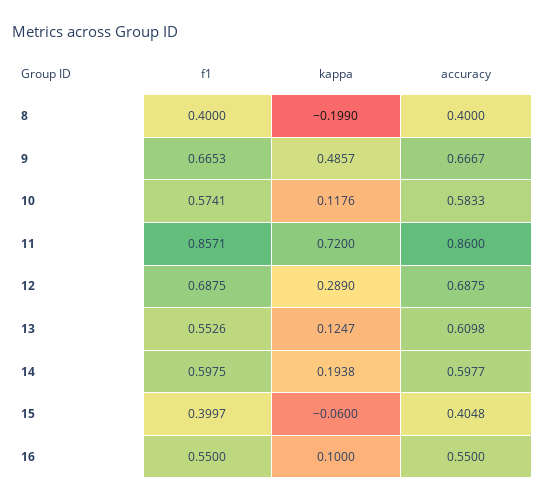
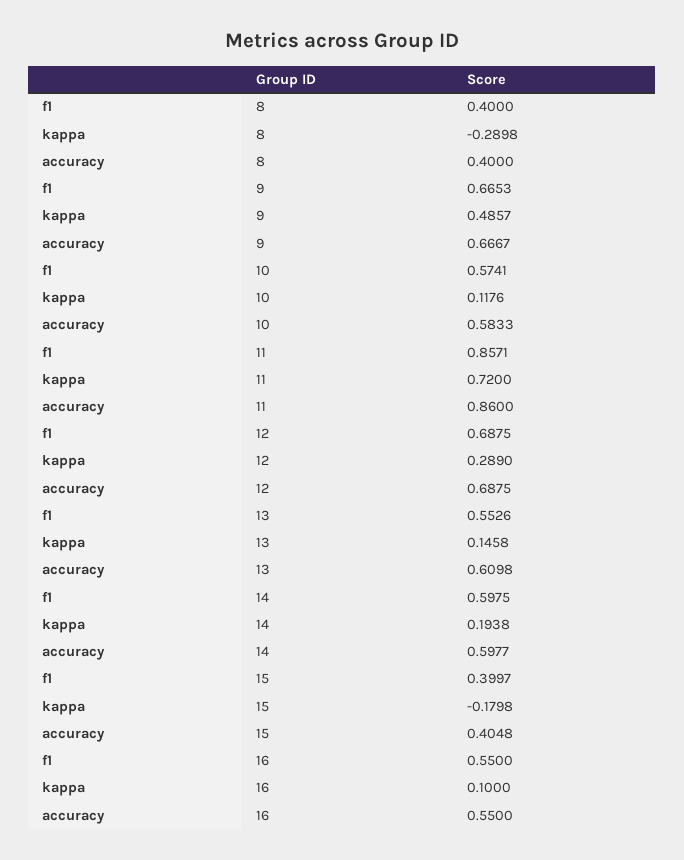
  {
    "f1": {
      "8": 0.4,
      "9": 0.6653,
      "10": 0.5741,
      "11": 0.8571,
      "12": 0.6875,
      "13": 0.5526,
      "14": 0.5975,
      "15": 0.3997,
      "16": 0.55
    },
    "kappa": {
-     "8": -0.199,
+     "8": -0.2898,
      "9": 0.4857,
      "10": 0.1176,
      "11": 0.72,
      "12": 0.289,
-     "13": 0.1247,
+     "13": 0.1458,
      "14": 0.1938,
-     "15": -0.06,
+     "15": -0.1798,
      "16": 0.1
    },
    "accuracy": {
      "8": 0.4,
      "9": 0.6667,
      "10": 0.5833,
      "11": 0.86,
      "12": 0.6875,
      "13": 0.6098,
      "14": 0.5977,
      "15": 0.4048,
      "16": 0.55
    }
  }

